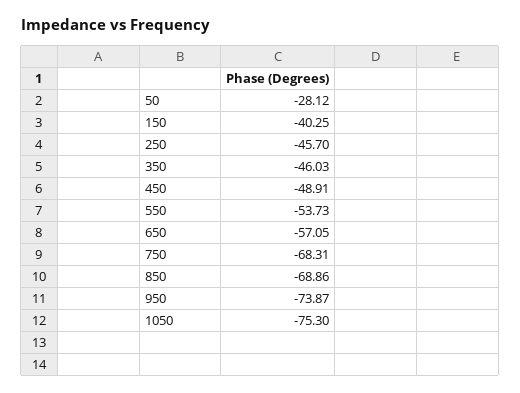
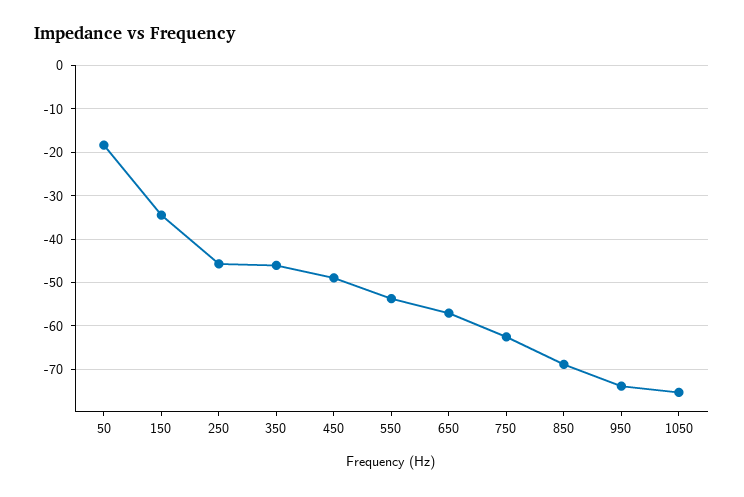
  {
-   "50": -28.12,
+   "50": -18,
-   "150": -40.25,
+   "150": -34,
    "250": -45.7,
    "350": -46.03,
    "450": -48.91,
    "550": -53.73,
    "650": -57.05,
-   "750": -68.31,
+   "750": -62,
    "850": -68.86,
    "950": -73.87,
    "1050": -75.3
  }

